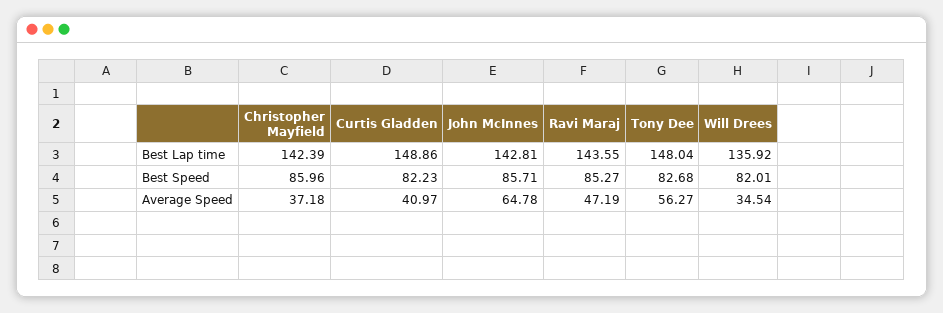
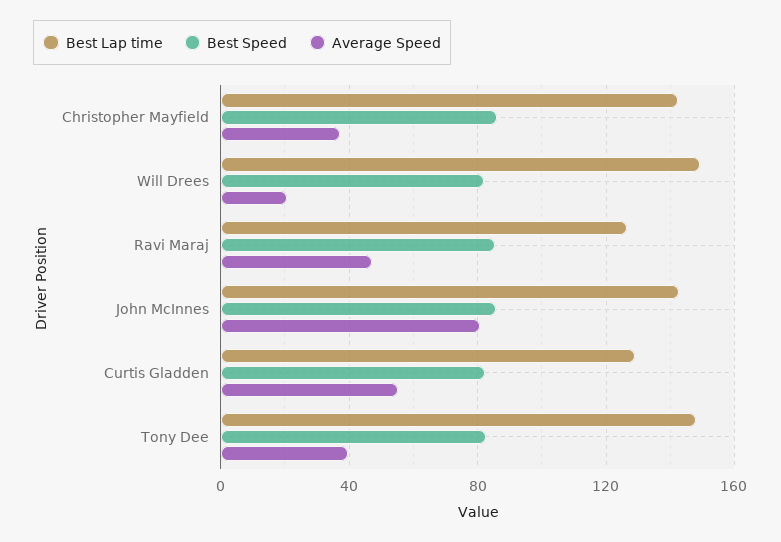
  {
    "Best Lap time": {
      "Christopher Mayfield": 142.39,
-     "Curtis Gladden": 148.86,
+     "Curtis Gladden": 130,
      "John McInnes": 142.81,
-     "Ravi Maraj": 143.55,
+     "Ravi Maraj": 125,
      "Tony Dee": 148.04,
-     "Will Drees": 135.92
+     "Will Drees": 150
    },
    "Best Speed": {
      "Christopher Mayfield": 85.96,
      "Curtis Gladden": 82.23,
      "John McInnes": 85.71,
      "Ravi Maraj": 85.27,
      "Tony Dee": 82.68,
      "Will Drees": 82.01
    },
    "Average Speed": {
      "Christopher Mayfield": 37.18,
-     "Curtis Gladden": 40.97,
+     "Curtis Gladden": 55,
-     "John McInnes": 64.78,
+     "John McInnes": 80,
      "Ravi Maraj": 47.19,
-     "Tony Dee": 56.27,
+     "Tony Dee": 40,
-     "Will Drees": 34.54
+     "Will Drees": 20
    }
  }

